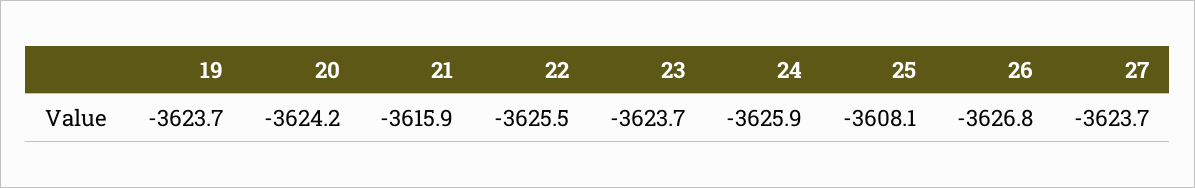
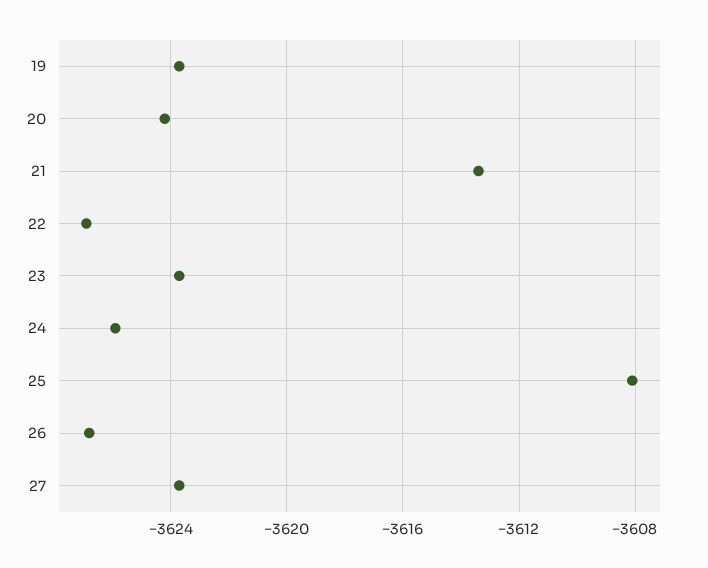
  {
    "19": -3623.7,
    "20": -3624.2,
-   "21": -3615.9,
+   "21": -3613.5,
-   "22": -3625.5,
+   "22": -3627,
    "23": -3623.7,
    "24": -3625.9,
    "25": -3608.1,
    "26": -3626.8,
    "27": -3623.7
  }

